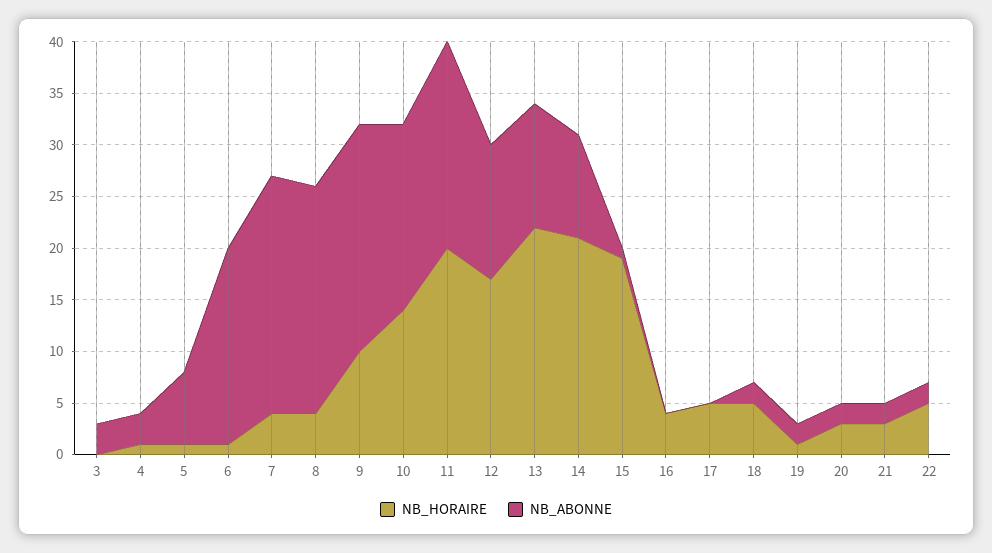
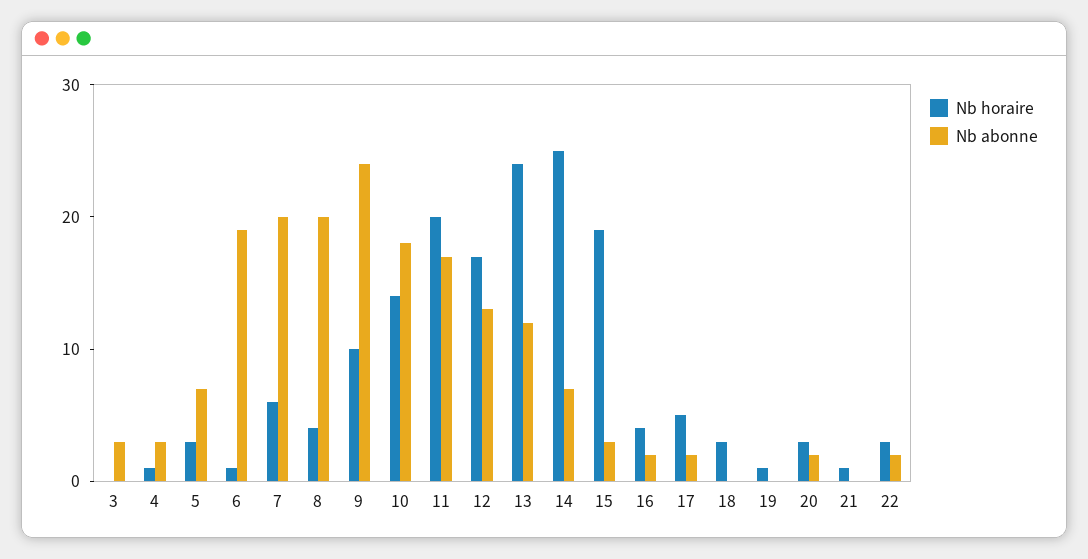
  {
    "NB_HORAIRE": {
      "3": 0,
      "4": 1,
-     "5": 1,
+     "5": 3,
      "6": 1,
-     "7": 4,
+     "7": 6,
      "8": 4,
      "9": 10,
      "10": 14,
      "11": 20,
      "12": 17,
-     "13": 22,
+     "13": 24,
-     "14": 21,
+     "14": 25,
      "15": 19,
      "16": 4,
      "17": 5,
-     "18": 5,
+     "18": 3,
      "19": 1,
      "20": 3,
-     "21": 3,
+     "21": 1,
-     "22": 5
+     "22": 3
    },
    "NB_ABONNE": {
      "3": 3,
      "4": 3,
      "5": 7,
      "6": 19,
-     "7": 23,
+     "7": 20,
-     "8": 22,
+     "8": 20,
-     "9": 22,
+     "9": 24,
      "10": 18,
-     "11": 20,
+     "11": 17,
      "12": 13,
      "13": 12,
-     "14": 10,
+     "14": 7,
-     "15": 1,
+     "15": 3,
-     "16": 0,
+     "16": 2,
-     "17": 0,
+     "17": 2,
-     "18": 2,
+     "18": 0,
-     "19": 2,
+     "19": 0,
      "20": 2,
-     "21": 2,
+     "21": 0,
      "22": 2
    }
  }

